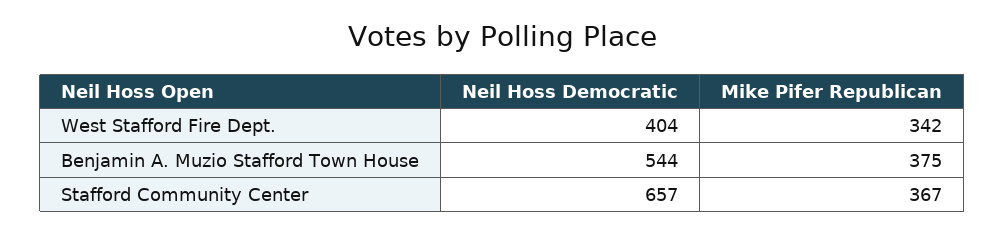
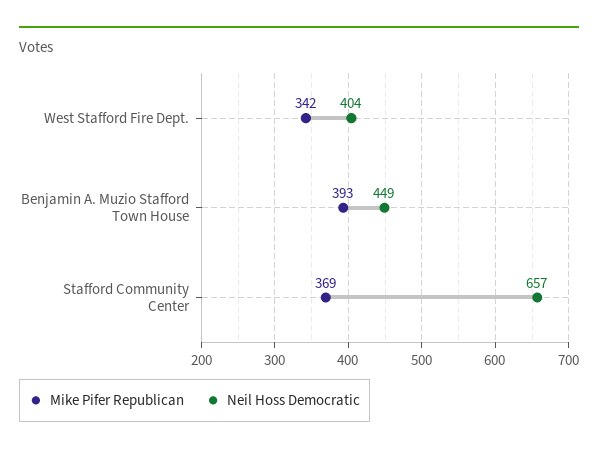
  {
    "Neil Hoss Democratic": {
      "West Stafford Fire Dept.": 404,
-     "Benjamin A. Muzio Stafford Town House": 544,
+     "Benjamin A. Muzio Stafford Town House": 449,
      "Stafford Community Center": 657
    },
    "Mike Pifer Republican": {
      "West Stafford Fire Dept.": 342,
-     "Benjamin A. Muzio Stafford Town House": 375,
+     "Benjamin A. Muzio Stafford Town House": 393,
-     "Stafford Community Center": 367
+     "Stafford Community Center": 369
    }
  }

